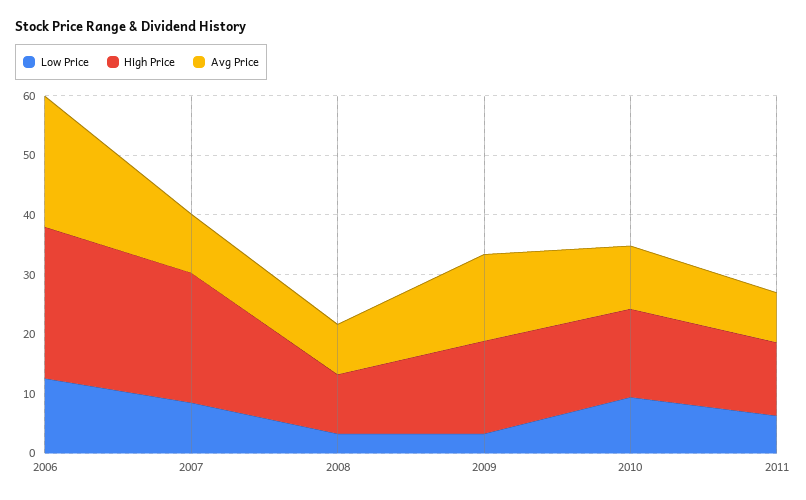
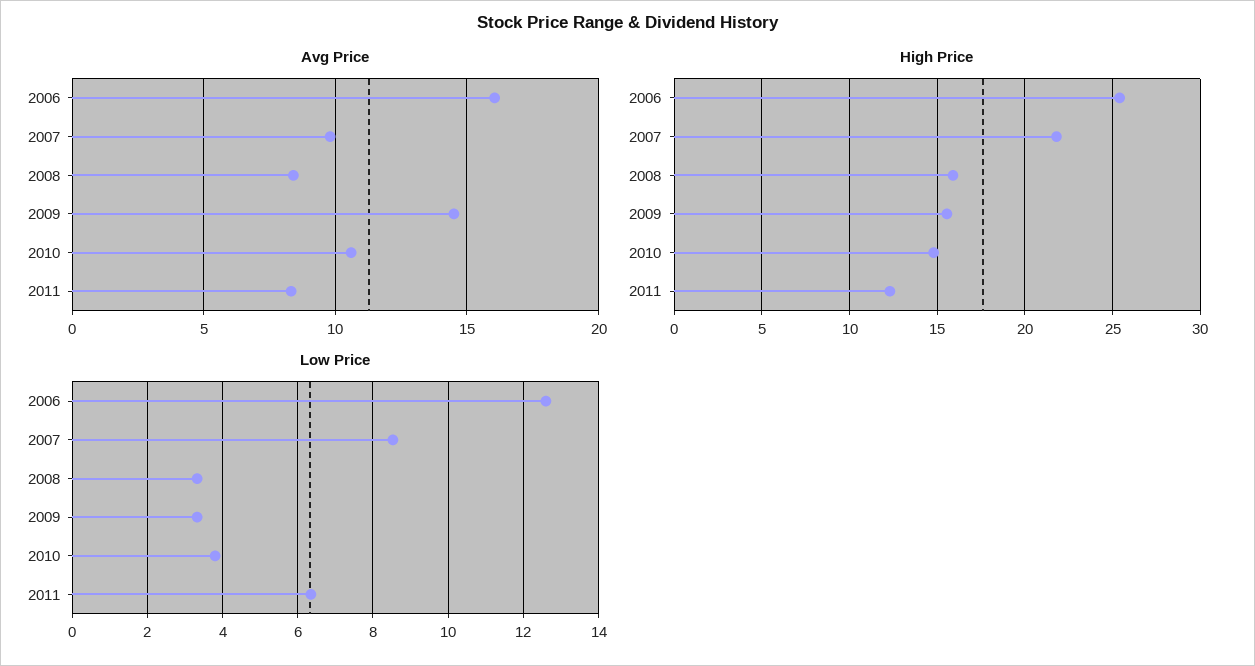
  {
    "Low Price": {
      "2006": 12.6,
      "2007": 8.6,
      "2008": 3.4,
      "2009": 3.4,
-     "2010": 10,
+     "2010": 3.8,
      "2011": 6.4
    },
    "High Price": {
      "2006": 25.5,
      "2007": 22,
-     "2008": 10,
+     "2008": 16,
      "2009": 15.5,
      "2010": 15,
      "2011": 12.5
    },
    "Avg Price": {
-     "2006": 22,
+     "2006": 16,
      "2007": 10,
      "2008": 8.5,
      "2009": 14.5,
      "2010": 10.5,
      "2011": 8.5
    }
  }

